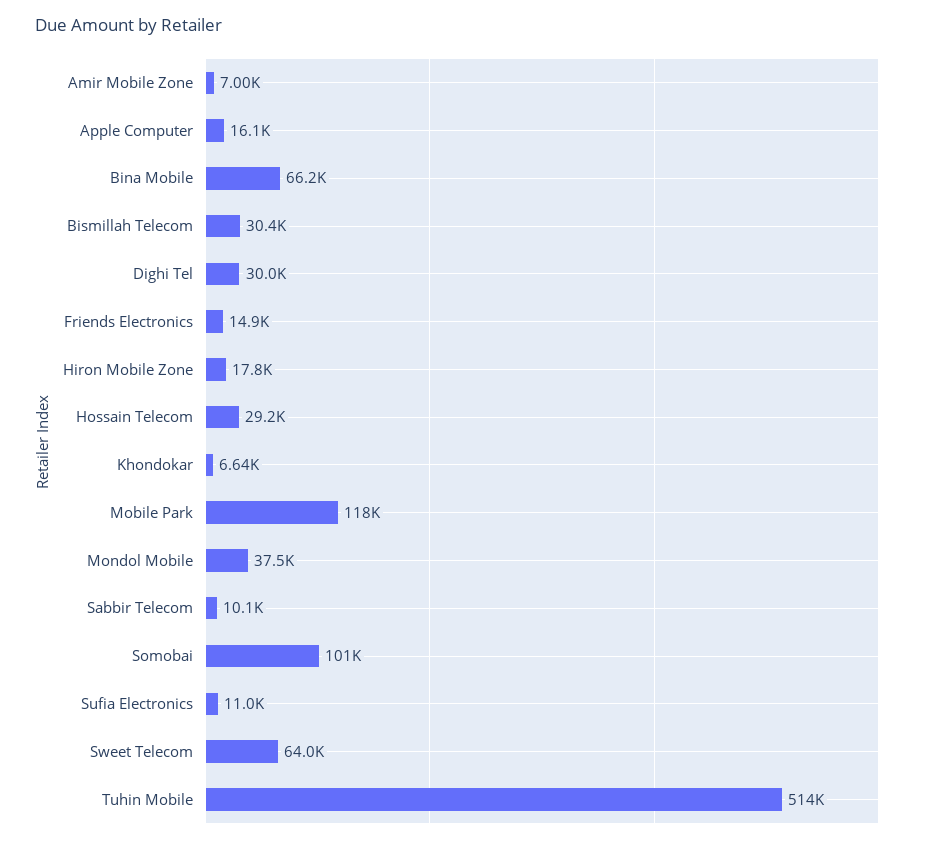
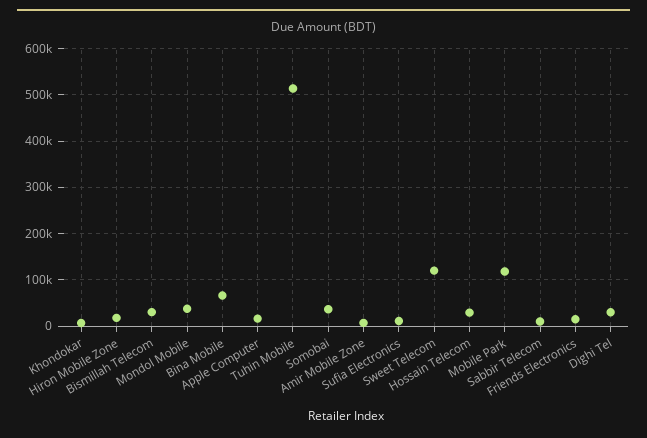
  {
    "Amir Mobile Zone": 7000,
    "Apple Computer": 16100,
    "Bina Mobile": 66200,
    "Bismillah Telecom": 30400,
    "Dighi Tel": 30000,
    "Friends Electronics": 14900,
    "Hiron Mobile Zone": 17800,
    "Hossain Telecom": 29200,
    "Khondokar": 6640,
    "Mobile Park": 118000,
    "Mondol Mobile": 37500,
    "Sabbir Telecom": 10100,
-   "Somobai": 101000,
+   "Somobai": 40000,
    "Sufia Electronics": 11000,
-   "Sweet Telecom": 64000,
+   "Sweet Telecom": 120000,
    "Tuhin Mobile": 514000
  }

